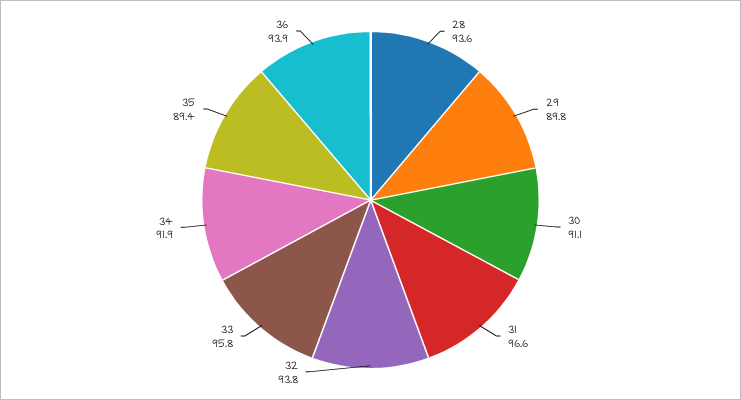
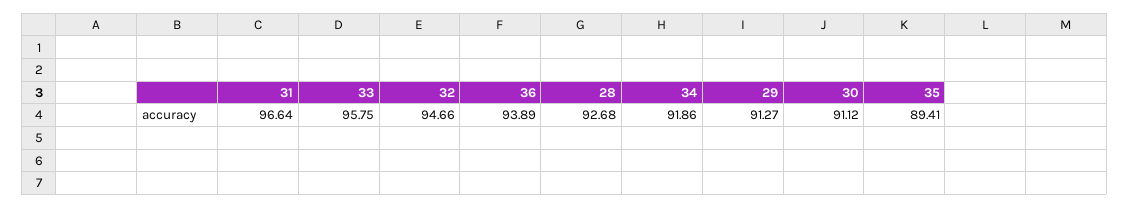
  {
-   "28": 93.6,
+   "28": 92.68,
-   "29": 89.8,
+   "29": 91.27,
    "30": 91.12,
    "31": 96.64,
-   "32": 93.8,
+   "32": 94.66,
    "33": 95.75,
    "34": 91.86,
    "35": 89.41,
    "36": 93.89
  }

